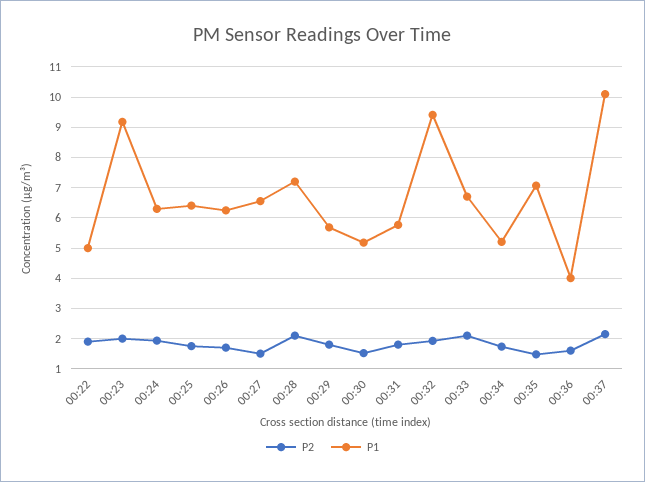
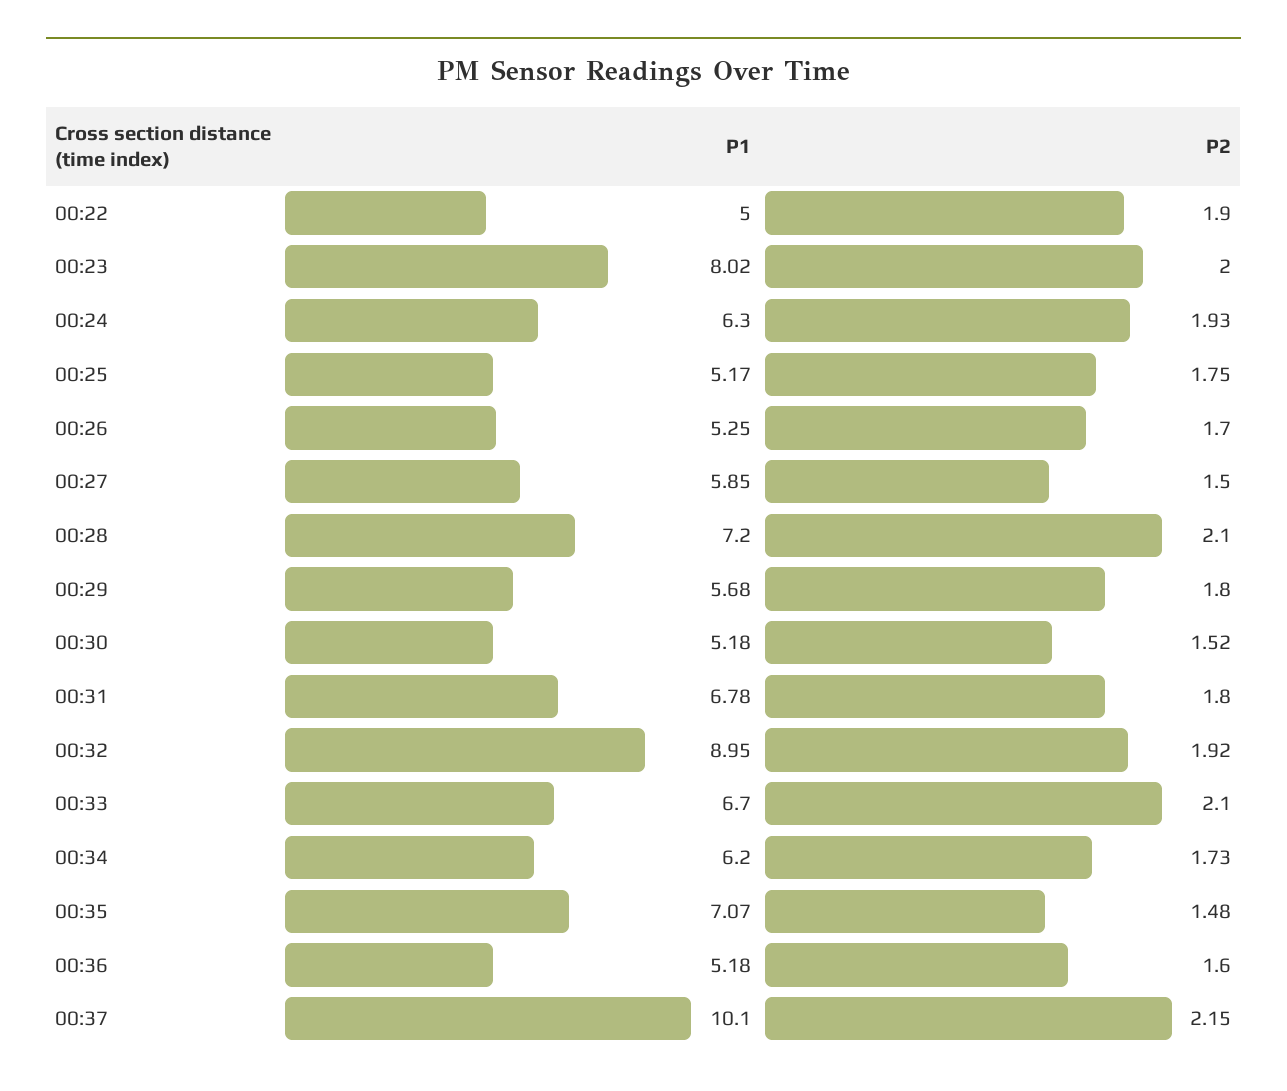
  {
    "P2": {
      "00:22": 1.9,
      "00:23": 2,
      "00:24": 1.93,
      "00:25": 1.75,
      "00:26": 1.7,
      "00:27": 1.5,
      "00:28": 2.1,
      "00:29": 1.8,
      "00:30": 1.52,
      "00:31": 1.8,
      "00:32": 1.92,
      "00:33": 2.1,
      "00:34": 1.73,
      "00:35": 1.48,
      "00:36": 1.6,
      "00:37": 2.15
    },
    "P1": {
      "00:22": 5,
-     "00:23": 9.2,
+     "00:23": 8.02,
      "00:24": 6.3,
-     "00:25": 6.4,
+     "00:25": 5.17,
-     "00:26": 6.2,
+     "00:26": 5.25,
-     "00:27": 6.6,
+     "00:27": 5.85,
      "00:28": 7.2,
      "00:29": 5.68,
      "00:30": 5.18,
-     "00:31": 5.8,
+     "00:31": 6.78,
-     "00:32": 9.4,
+     "00:32": 8.95,
      "00:33": 6.7,
-     "00:34": 5.2,
+     "00:34": 6.2,
      "00:35": 7.07,
-     "00:36": 4,
+     "00:36": 5.18,
      "00:37": 10.1
    }
  }

